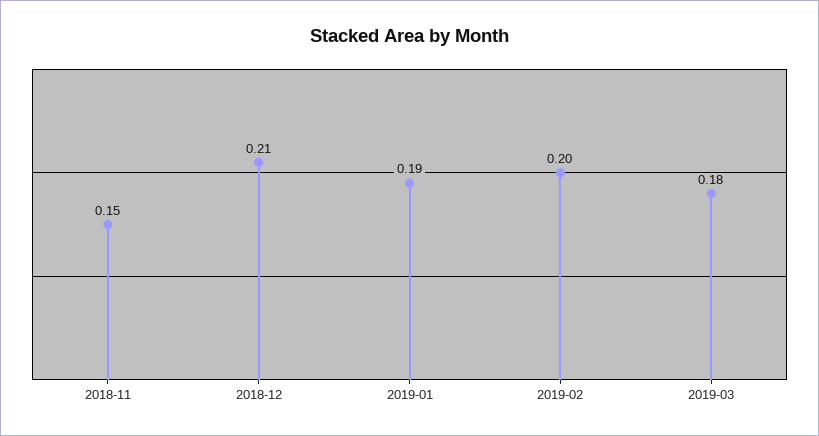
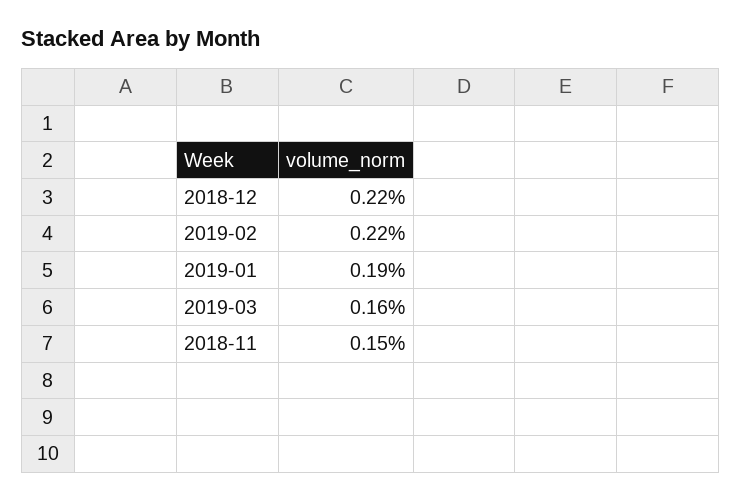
  {
    "2018-11": 0.15,
-   "2018-12": 0.21,
+   "2018-12": 0.22,
    "2019-01": 0.19,
-   "2019-02": 0.2,
+   "2019-02": 0.22,
-   "2019-03": 0.18
+   "2019-03": 0.16
  }

